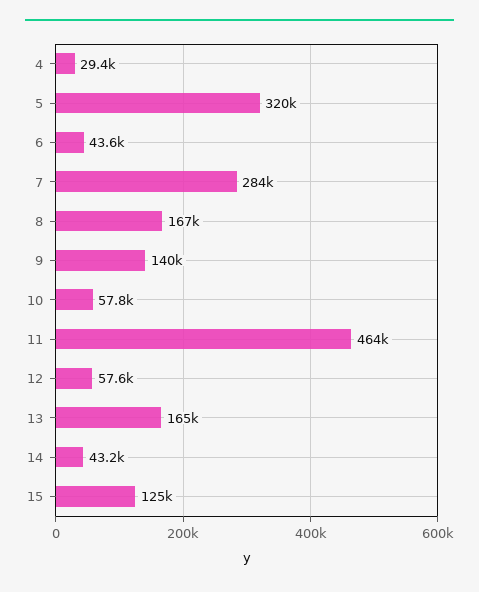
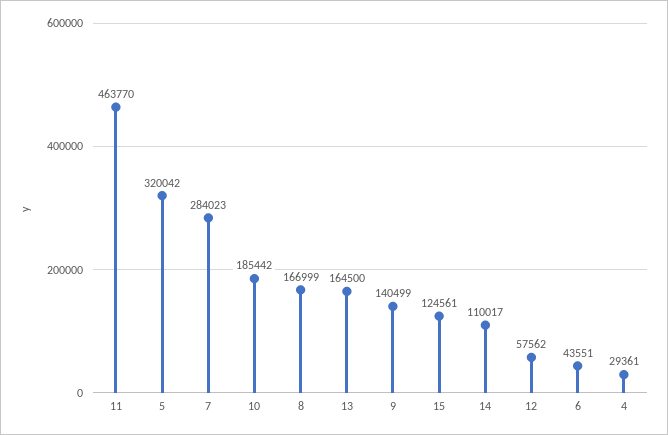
  {
    "4": 29361,
    "5": 320042,
    "6": 43551,
    "7": 284023,
    "8": 166999,
    "9": 140499,
-   "10": 57800,
+   "10": 185442,
    "11": 463770,
    "12": 57562,
    "13": 164500,
-   "14": 43200,
+   "14": 110017,
    "15": 124561
  }

